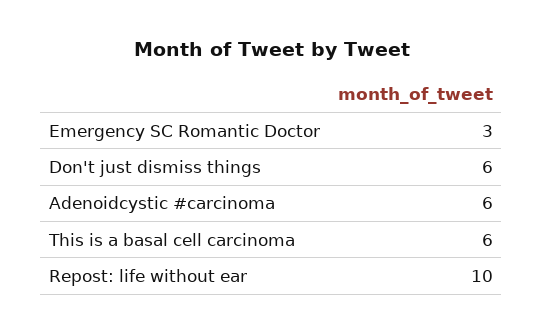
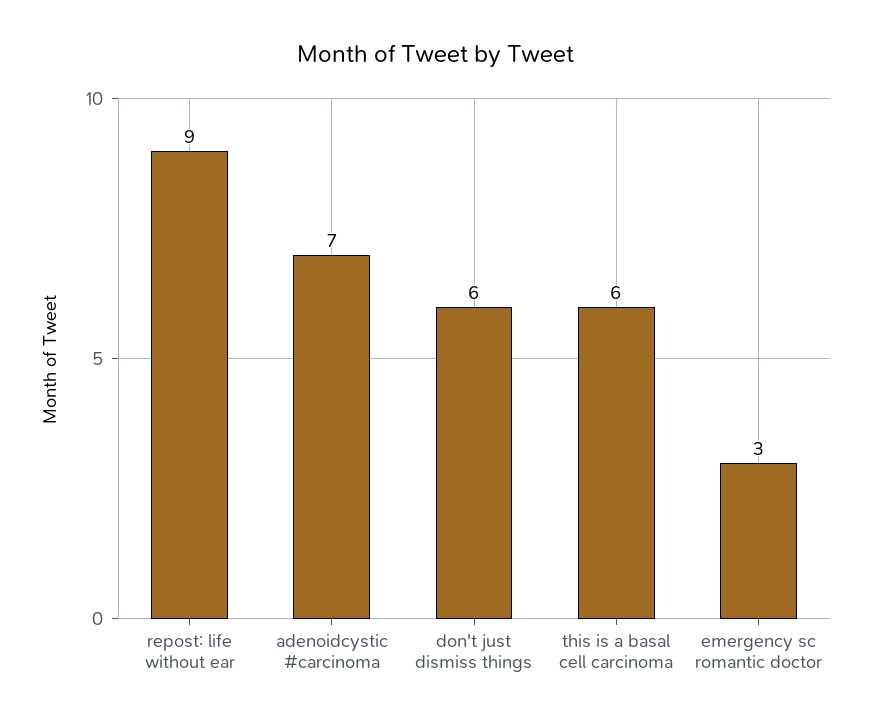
  {
    "Emergency SC Romantic Doctor": 3,
    "Don't just dismiss things": 6,
-   "Adenoidcystic #carcinoma": 6,
+   "Adenoidcystic #carcinoma": 7,
    "This is a basal cell carcinoma": 6,
-   "Repost: life without ear": 10
+   "Repost: life without ear": 9
  }

